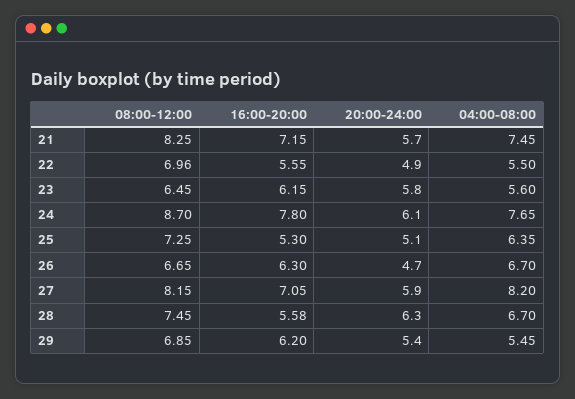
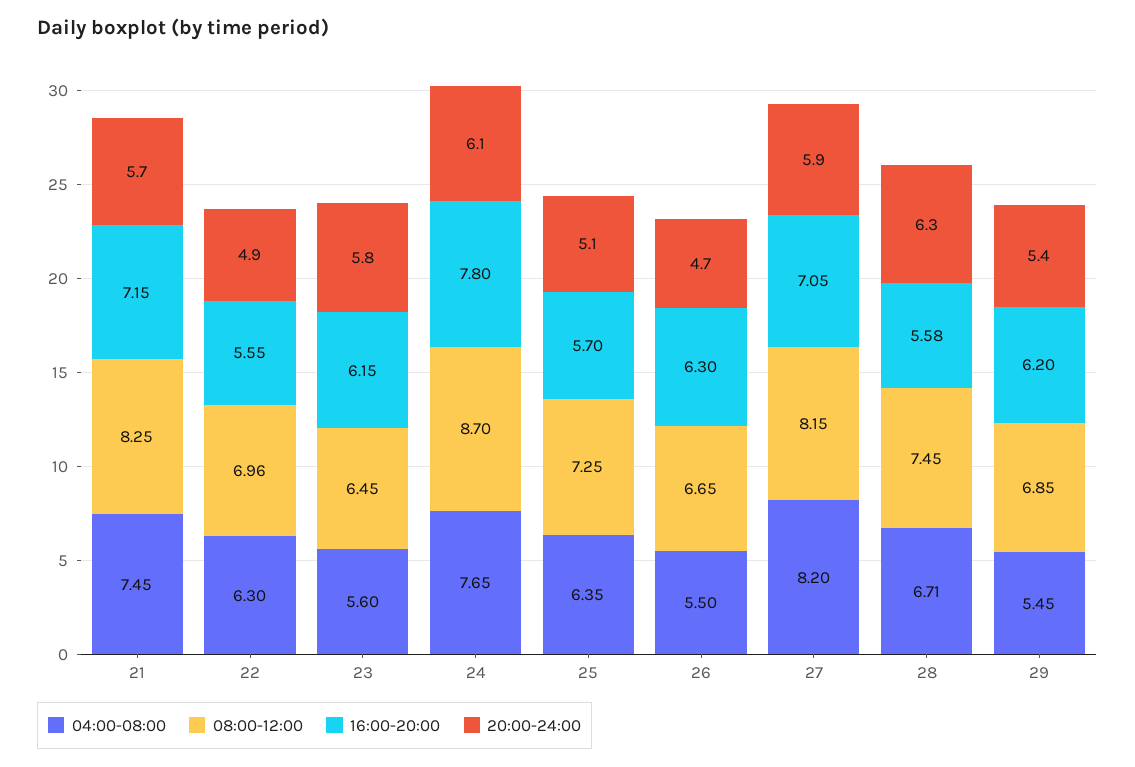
  {
    "08:00-12:00": {
      "21": 8.25,
      "22": 6.96,
      "23": 6.45,
      "24": 8.7,
      "25": 7.25,
      "26": 6.65,
      "27": 8.15,
      "28": 7.45,
      "29": 6.85
    },
    "16:00-20:00": {
      "21": 7.15,
      "22": 5.55,
      "23": 6.15,
      "24": 7.8,
-     "25": 5.3,
+     "25": 5.7,
      "26": 6.3,
      "27": 7.05,
      "28": 5.58,
      "29": 6.2
    },
    "20:00-24:00": {
      "21": 5.7,
      "22": 4.9,
      "23": 5.8,
      "24": 6.1,
      "25": 5.1,
      "26": 4.7,
      "27": 5.9,
      "28": 6.3,
      "29": 5.4
    },
    "04:00-08:00": {
      "21": 7.45,
-     "22": 5.5,
+     "22": 6.3,
      "23": 5.6,
      "24": 7.65,
      "25": 6.35,
-     "26": 6.7,
+     "26": 5.5,
      "27": 8.2,
-     "28": 6.7,
+     "28": 6.71,
      "29": 5.45
    }
  }

